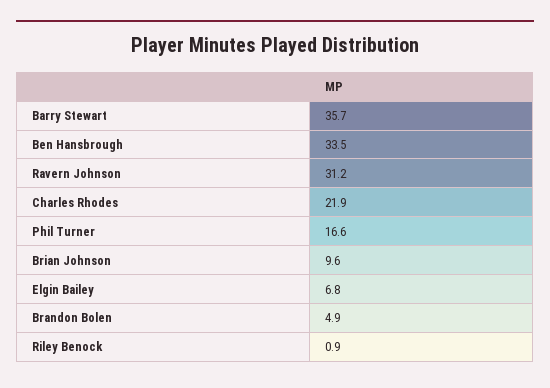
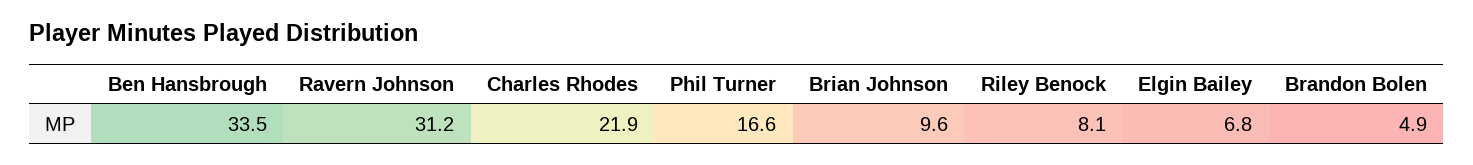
  {
-   "Barry Stewart": 35.7,
    "Ben Hansbrough": 33.5,
    "Ravern Johnson": 31.2,
    "Charles Rhodes": 21.9,
    "Phil Turner": 16.6,
    "Brian Johnson": 9.6,
    "Elgin Bailey": 6.8,
    "Brandon Bolen": 4.9,
-   "Riley Benock": 0.9
+   "Riley Benock": 8.1
  }

